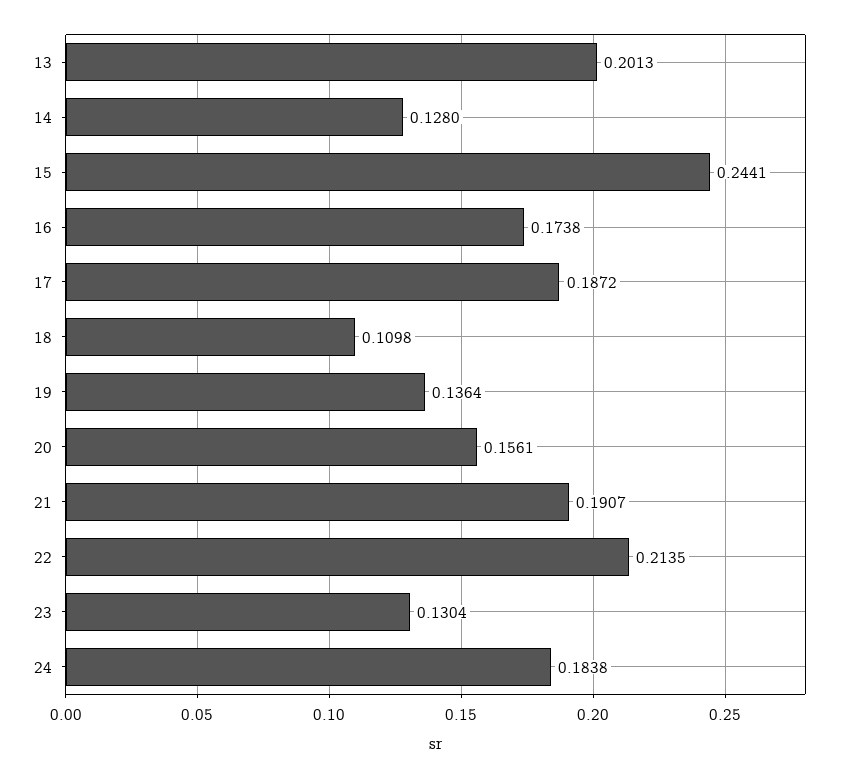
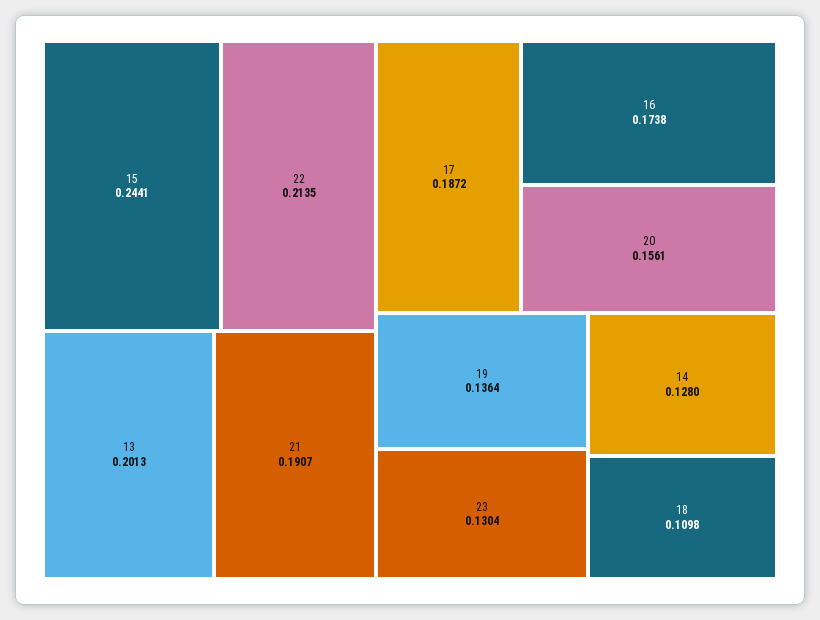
  {
    "13": 0.2013,
    "14": 0.128,
    "15": 0.2441,
    "16": 0.1738,
    "17": 0.1872,
    "18": 0.1098,
    "19": 0.1364,
    "20": 0.1561,
    "21": 0.1907,
    "22": 0.2135,
-   "23": 0.1304,
+   "23": 0.1304
-   "24": 0.1838
  }

